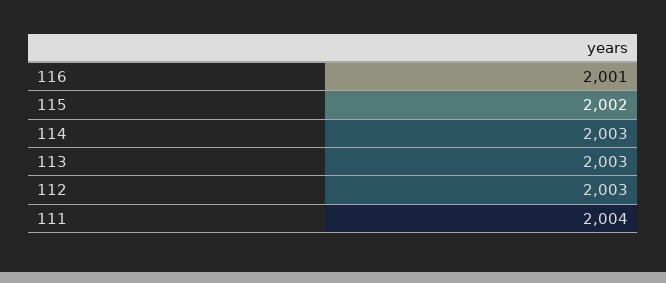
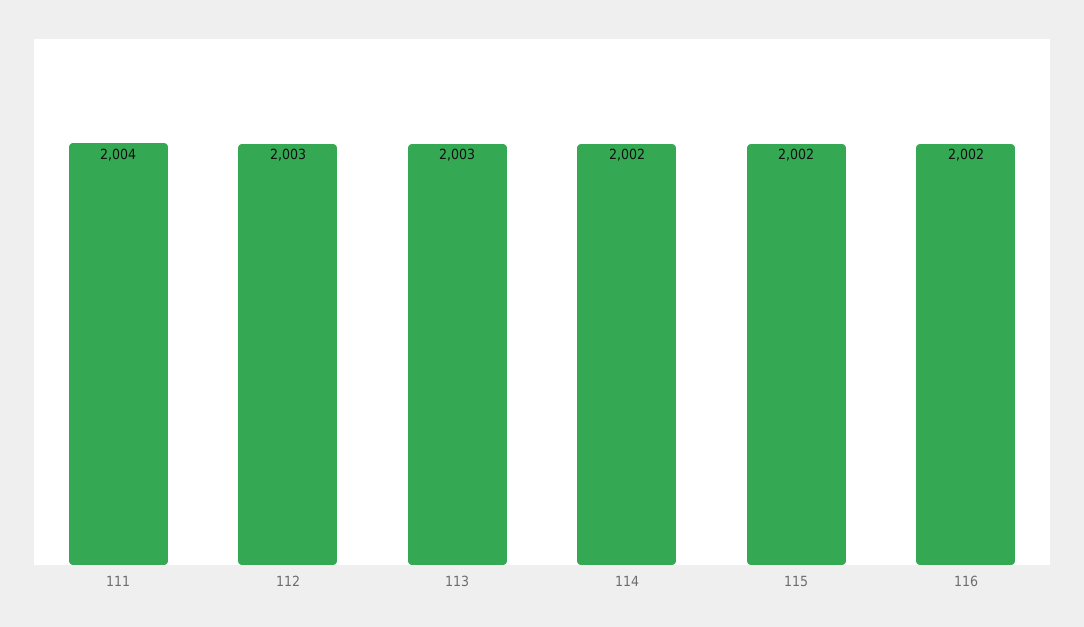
  {
-   "116": 2001,
+   "116": 2002,
    "115": 2002,
-   "114": 2003,
+   "114": 2002,
    "113": 2003,
    "112": 2003,
    "111": 2004
  }

